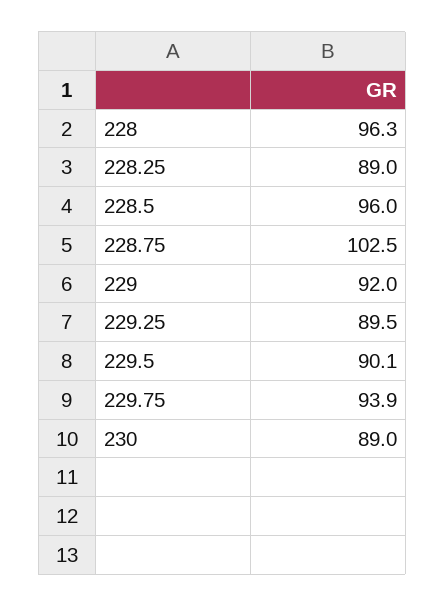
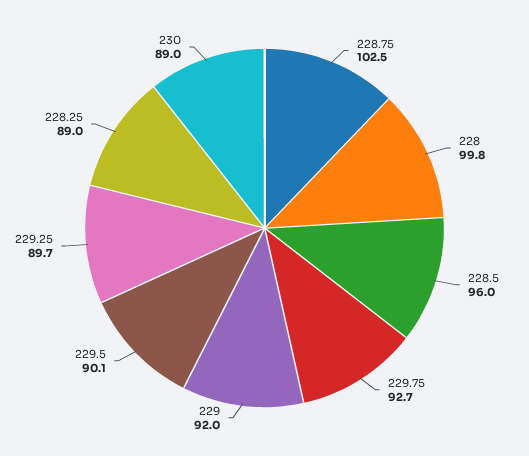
  {
-   "228": 96.3,
+   "228": 99.8,
    "228.25": 89,
    "228.5": 96,
    "228.75": 102.5,
    "229": 92,
-   "229.25": 89.5,
+   "229.25": 89.7,
    "229.5": 90.1,
-   "229.75": 93.9,
+   "229.75": 92.7,
    "230": 89
  }

